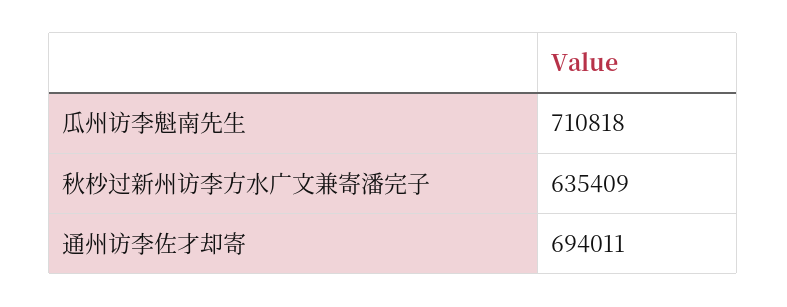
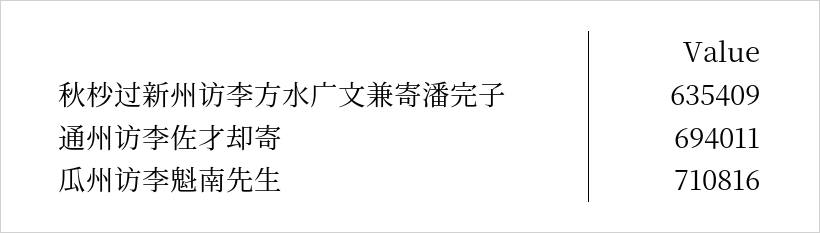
  {
-   "瓜州访李魁南先生": 710818,
+   "瓜州访李魁南先生": 710816,
    "秋杪过新州访李方水广文兼寄潘完子": 635409,
    "通州访李佐才却寄": 694011
  }

